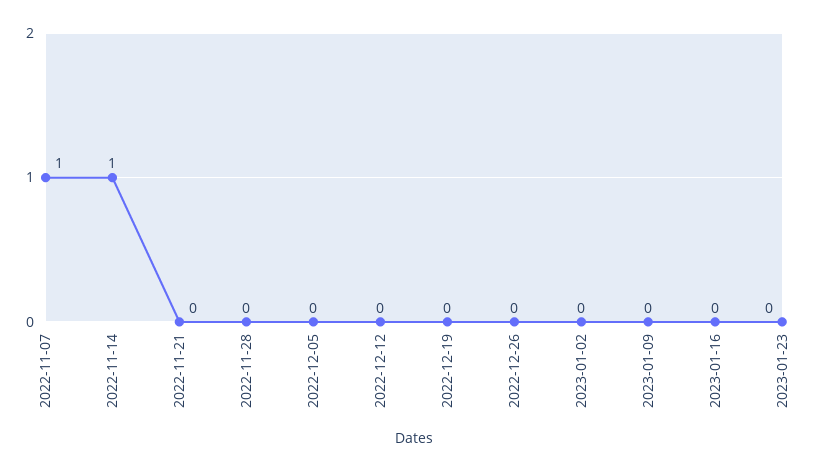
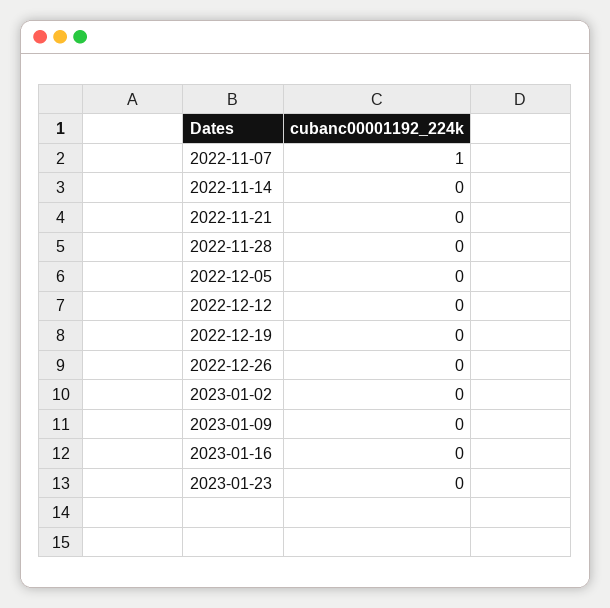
  {
    "2022-11-07": 1,
-   "2022-11-14": 1,
+   "2022-11-14": 0,
    "2022-11-21": 0,
    "2022-11-28": 0,
    "2022-12-05": 0,
    "2022-12-12": 0,
    "2022-12-19": 0,
    "2022-12-26": 0,
    "2023-01-02": 0,
    "2023-01-09": 0,
    "2023-01-16": 0,
    "2023-01-23": 0
  }

